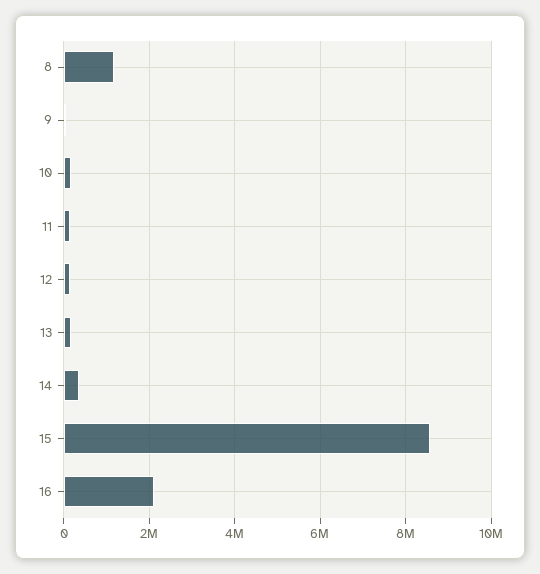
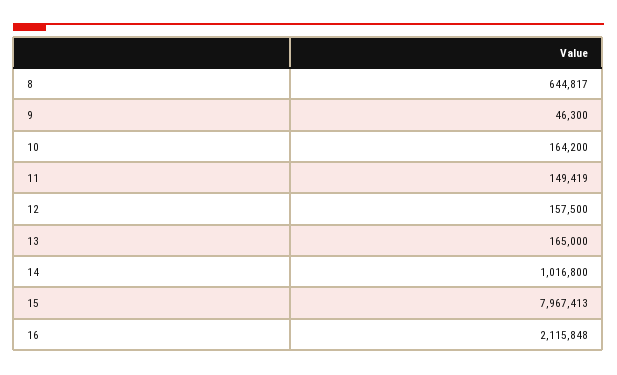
  {
-   "8": 1200000,
+   "8": 644817,
    "9": 46300,
    "10": 164200,
    "11": 149419,
    "12": 157500,
    "13": 165000,
-   "14": 400000,
+   "14": 1016800,
-   "15": 8600000,
+   "15": 7967413,
    "16": 2115848
  }

